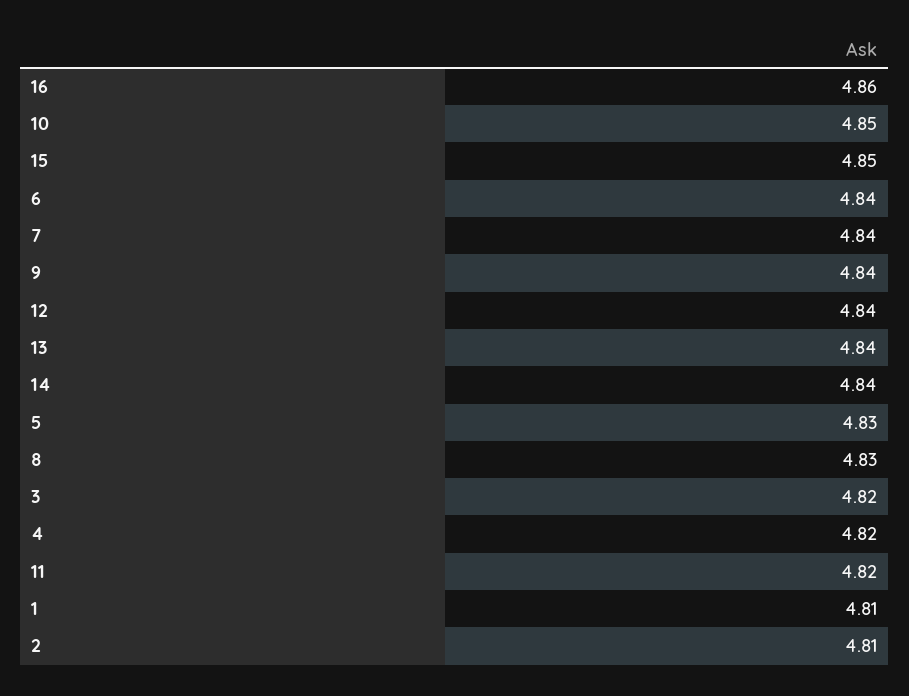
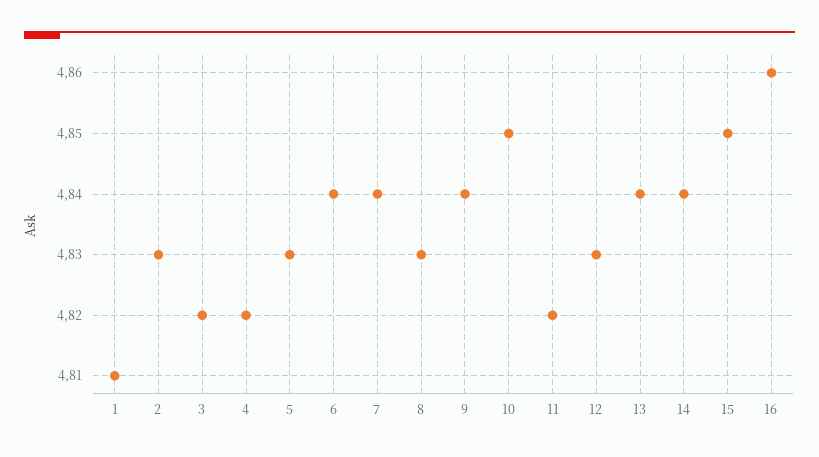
  {
    "16": 4.86,
    "10": 4.85,
    "15": 4.85,
    "6": 4.84,
    "7": 4.84,
    "9": 4.84,
-   "12": 4.84,
+   "12": 4.83,
    "13": 4.84,
    "14": 4.84,
    "5": 4.83,
    "8": 4.83,
    "3": 4.82,
    "4": 4.82,
    "11": 4.82,
    "1": 4.81,
-   "2": 4.81
+   "2": 4.83
  }

